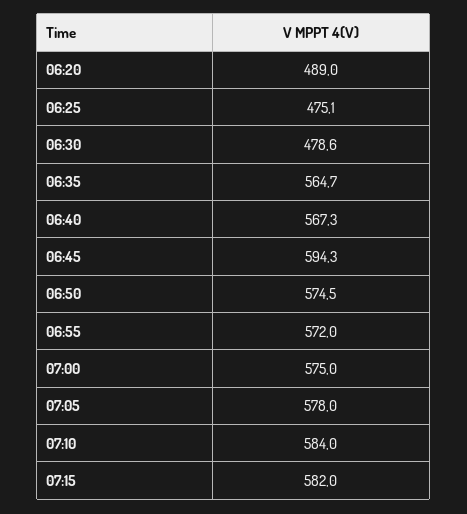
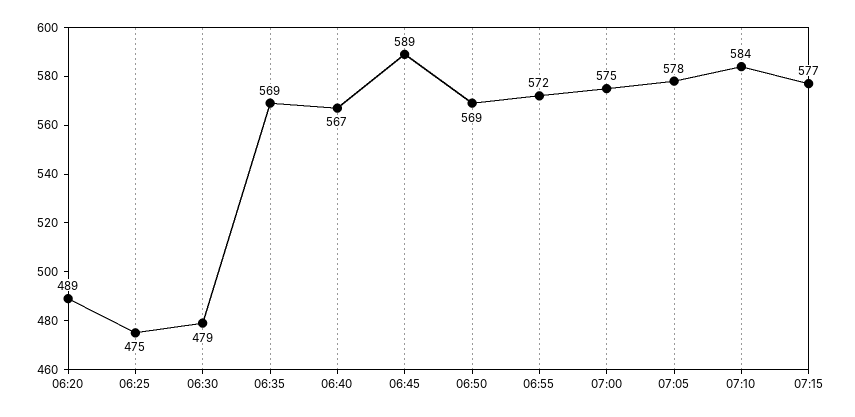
  {
    "06:20": 489,
    "06:25": 475.1,
    "06:30": 478.6,
-   "06:35": 564.7,
+   "06:35": 569,
    "06:40": 567.3,
-   "06:45": 594.3,
+   "06:45": 589,
-   "06:50": 574.5,
+   "06:50": 569,
    "06:55": 572,
    "07:00": 575,
    "07:05": 578,
    "07:10": 584,
-   "07:15": 582
+   "07:15": 577
  }

